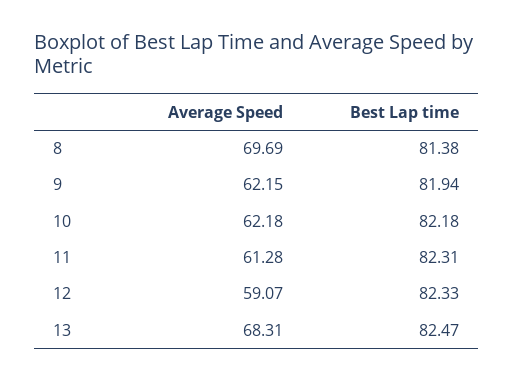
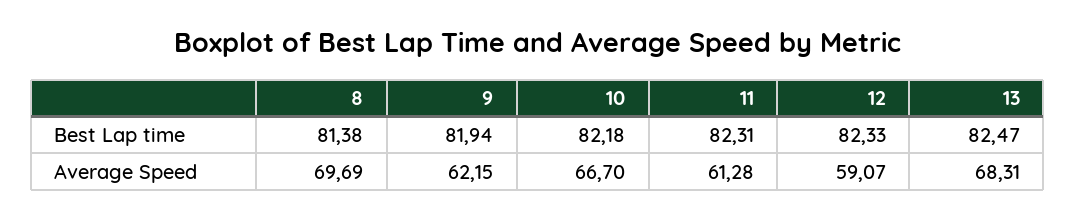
  {
    "Average Speed": {
      "8": 69.69,
      "9": 62.15,
-     "10": 62.18,
+     "10": 66.7,
      "11": 61.28,
      "12": 59.07,
      "13": 68.31
    },
    "Best Lap time": {
      "8": 81.38,
      "9": 81.94,
      "10": 82.18,
      "11": 82.31,
      "12": 82.33,
      "13": 82.47
    }
  }

